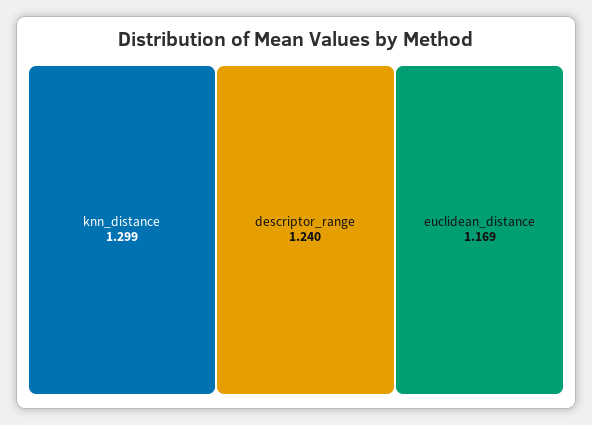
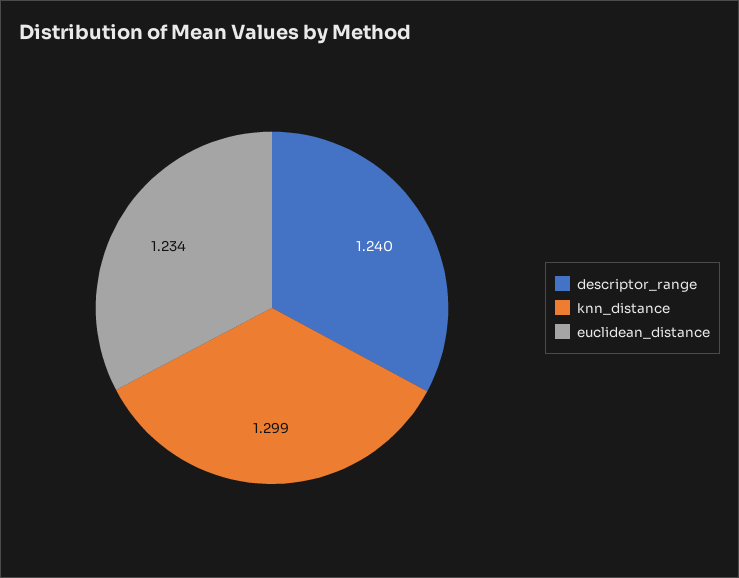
  {
    "knn_distance": 1.299,
    "descriptor_range": 1.24,
-   "euclidean_distance": 1.169
+   "euclidean_distance": 1.234
  }

